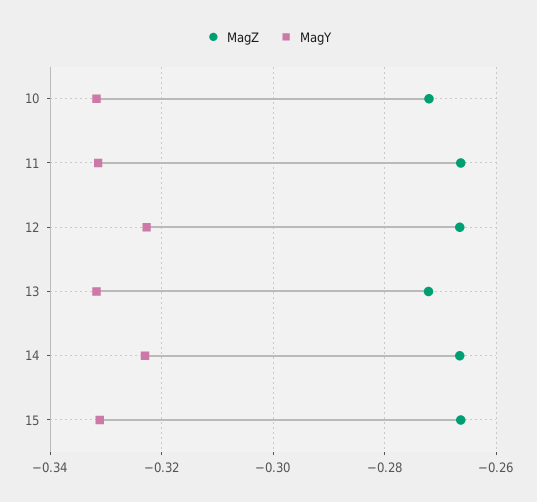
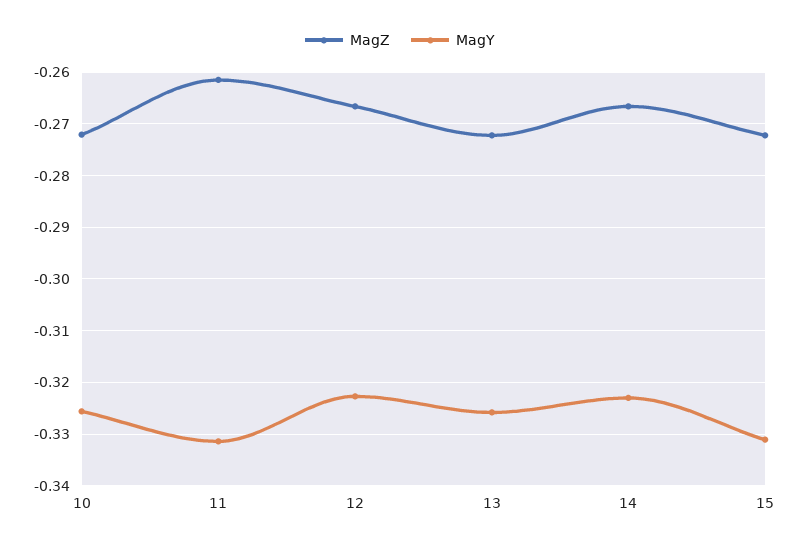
  {
    "MagZ": {
      "10": -0.272,
-     "11": -0.266,
+     "11": -0.262,
      "12": -0.266,
      "13": -0.272,
      "14": -0.266,
-     "15": -0.266
+     "15": -0.272
    },
    "MagY": {
-     "10": -0.332,
+     "10": -0.326,
      "11": -0.332,
      "12": -0.322,
-     "13": -0.332,
+     "13": -0.326,
      "14": -0.324,
      "15": -0.332
    }
  }

